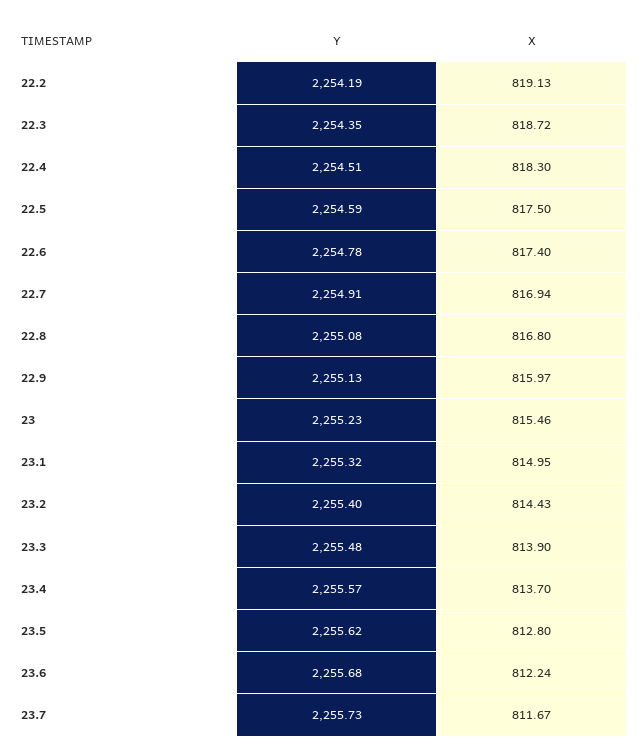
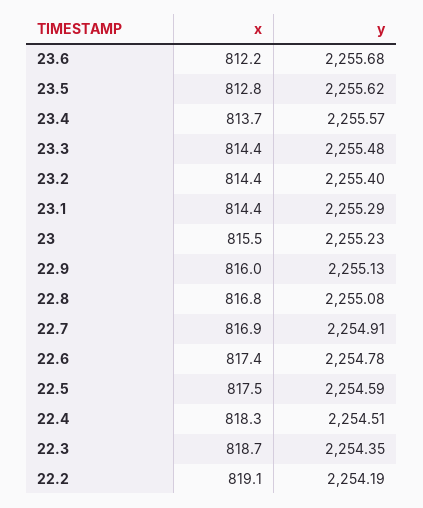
  {
    "Y": {
      "22.2": 2254.19,
      "22.3": 2254.35,
      "22.4": 2254.51,
      "22.5": 2254.59,
      "22.6": 2254.78,
      "22.7": 2254.91,
      "22.8": 2255.08,
      "22.9": 2255.13,
      "23": 2255.23,
-     "23.1": 2255.32,
+     "23.1": 2255.29,
      "23.2": 2255.4,
      "23.3": 2255.48,
      "23.4": 2255.57,
      "23.5": 2255.62,
-     "23.6": 2255.68,
+     "23.6": 2255.68
-     "23.7": 2255.73
    },
    "X": {
      "22.2": 819.13,
      "22.3": 818.72,
      "22.4": 818.3,
      "22.5": 817.5,
      "22.6": 817.4,
      "22.7": 816.94,
      "22.8": 816.8,
      "22.9": 815.97,
      "23": 815.46,
-     "23.1": 814.95,
+     "23.1": 814.4,
      "23.2": 814.43,
-     "23.3": 813.9,
+     "23.3": 814.4,
      "23.4": 813.7,
      "23.5": 812.8,
-     "23.6": 812.24,
+     "23.6": 812.24
-     "23.7": 811.67
    }
  }

